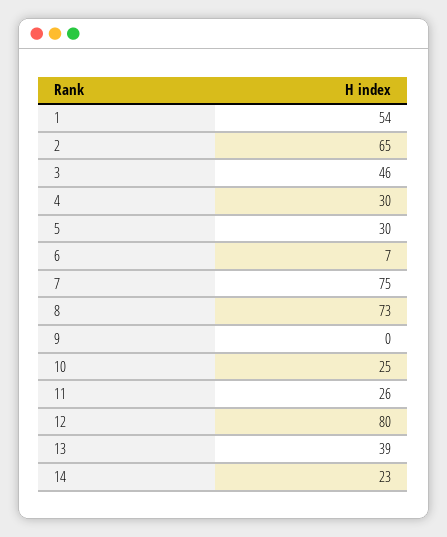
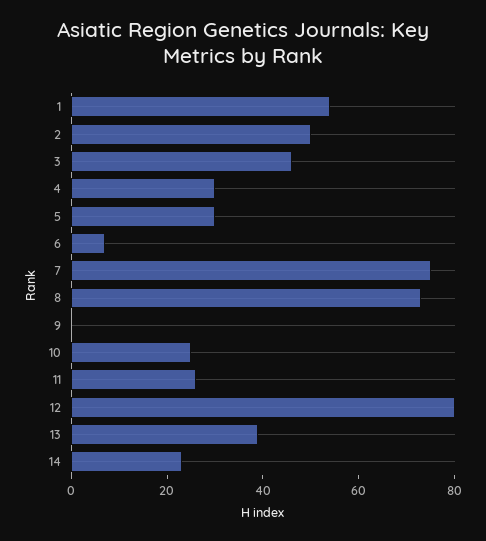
  {
    "1": 54,
-   "2": 65,
+   "2": 50,
    "3": 46,
    "4": 30,
    "5": 30,
    "6": 7,
    "7": 75,
    "8": 73,
    "9": 0,
    "10": 25,
    "11": 26,
    "12": 80,
    "13": 39,
    "14": 23
  }

